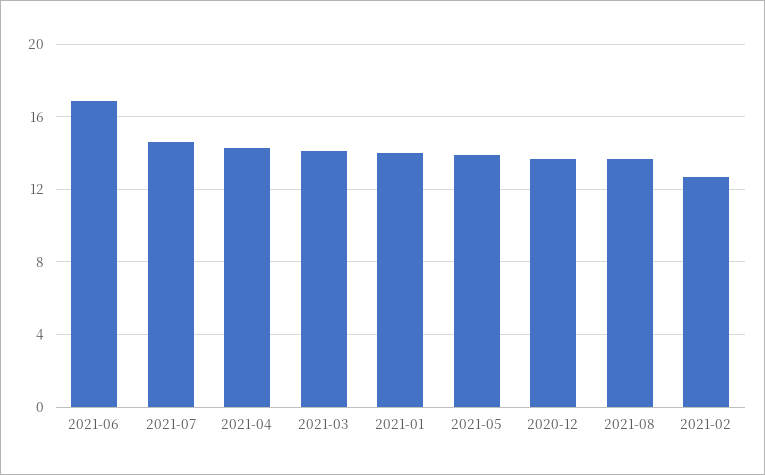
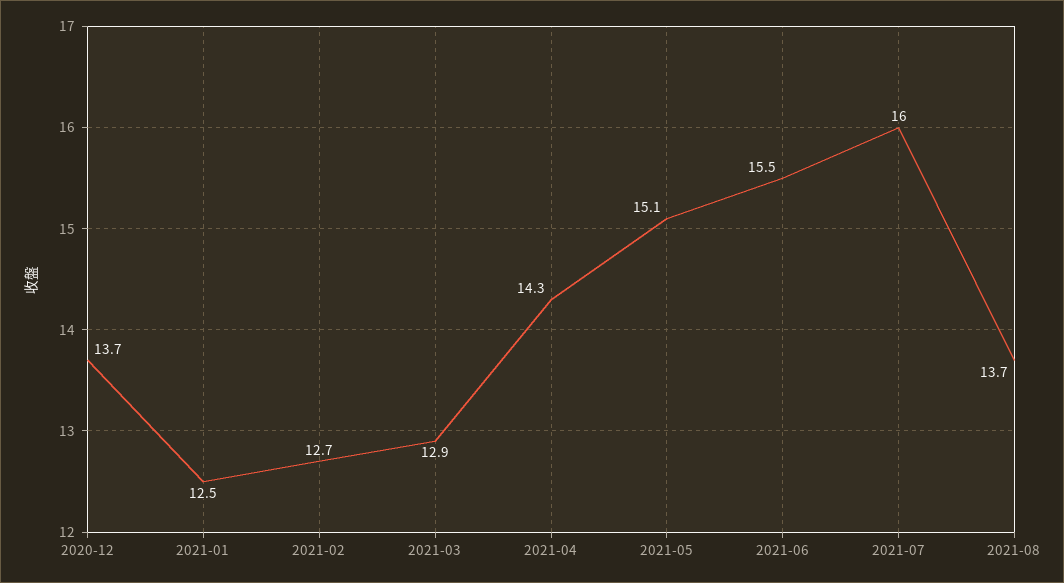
  {
-   "2021-06": 17,
+   "2021-06": 15.5,
-   "2021-07": 14.5,
+   "2021-07": 16,
    "2021-04": 14.3,
-   "2021-03": 14,
+   "2021-03": 12.9,
-   "2021-01": 14,
+   "2021-01": 12.5,
-   "2021-05": 14,
+   "2021-05": 15.1,
    "2020-12": 13.7,
    "2021-08": 13.7,
    "2021-02": 12.7
  }

